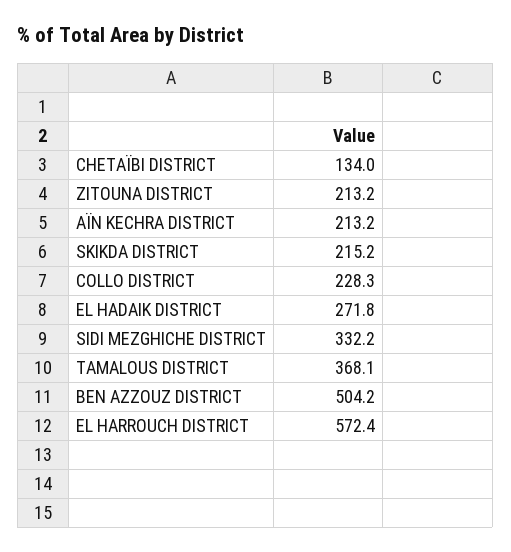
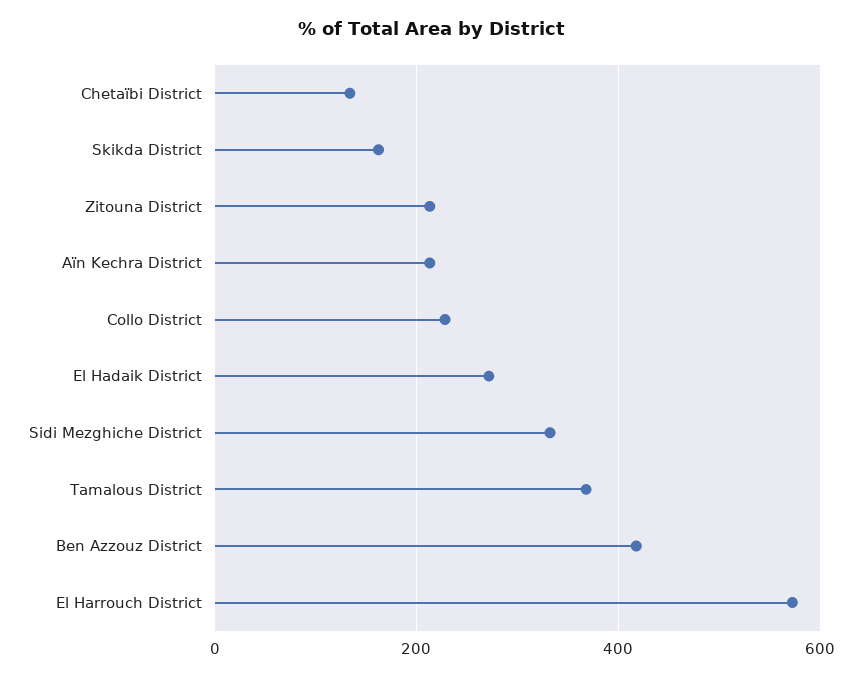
  {
    "CHETAÏBI DISTRICT": 134,
    "ZITOUNA DISTRICT": 213.2,
    "AÏN KECHRA DISTRICT": 213.2,
-   "SKIKDA DISTRICT": 215.2,
+   "SKIKDA DISTRICT": 160,
    "COLLO DISTRICT": 228.3,
    "EL HADAIK DISTRICT": 271.8,
    "SIDI MEZGHICHE DISTRICT": 332.2,
    "TAMALOUS DISTRICT": 368.1,
-   "BEN AZZOUZ DISTRICT": 504.2,
+   "BEN AZZOUZ DISTRICT": 420,
    "EL HARROUCH DISTRICT": 572.4
  }

